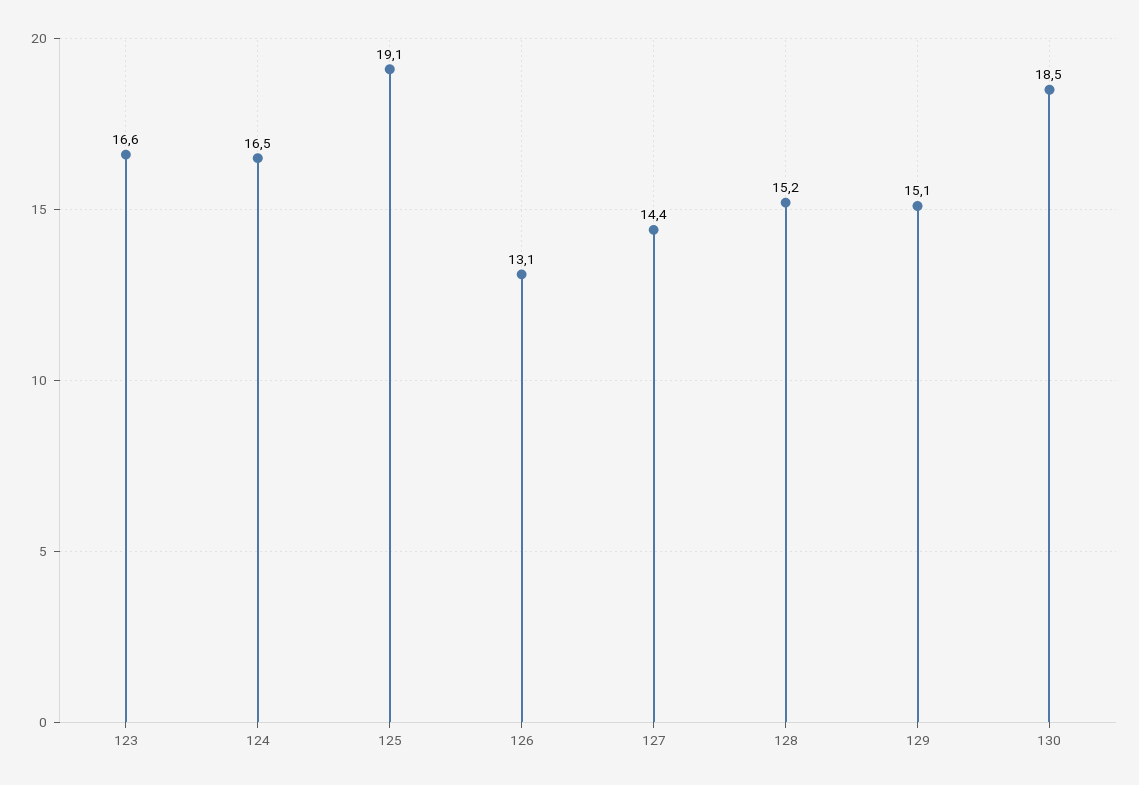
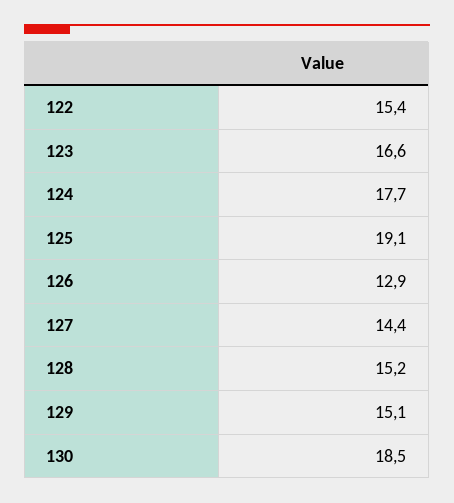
  {
    "123": 16.6,
-   "124": 16.5,
+   "124": 17.7,
    "125": 19.1,
-   "126": 13.1,
+   "126": 12.9,
    "127": 14.4,
    "128": 15.2,
    "129": 15.1,
-   "130": 18.5
+   "130": 18.5,
+   "122": 15.4
  }

